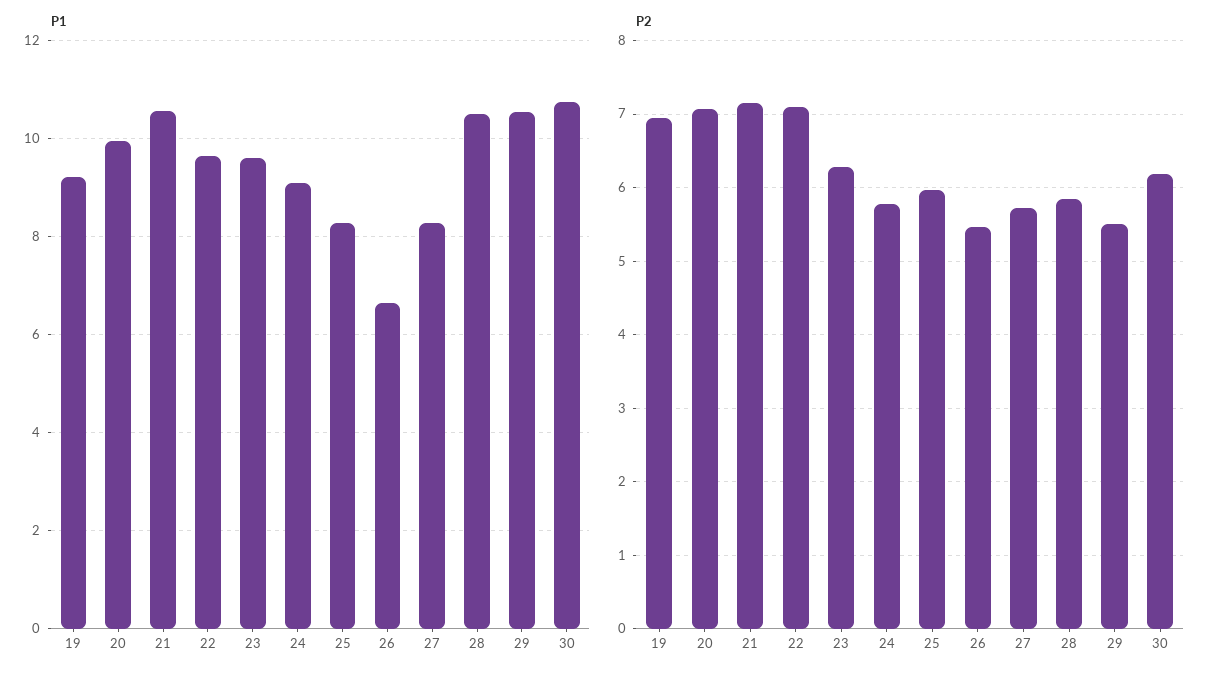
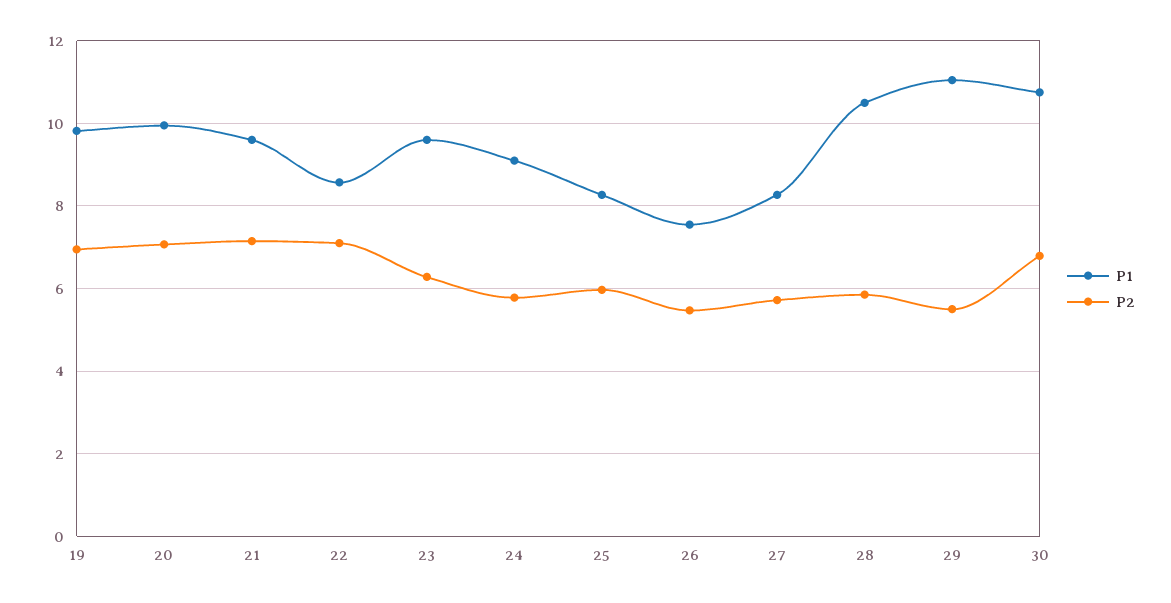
  {
    "P1": {
-     "19": 9.2,
+     "19": 9.8,
      "20": 10,
-     "21": 10.6,
+     "21": 9.6,
-     "22": 9.6,
+     "22": 8.6,
      "23": 9.6,
      "24": 9.2,
      "25": 8.2,
-     "26": 6.6,
+     "26": 7.6,
      "27": 8.2,
      "28": 10.6,
-     "29": 10.6,
+     "29": 11,
      "30": 10.8
    },
    "P2": {
      "19": 7,
      "20": 7.1,
      "21": 7.2,
      "22": 7.1,
      "23": 6.3,
      "24": 5.8,
      "25": 6,
      "26": 5.5,
      "27": 5.7,
      "28": 5.9,
      "29": 5.5,
-     "30": 6.2
+     "30": 6.8
    }
  }

